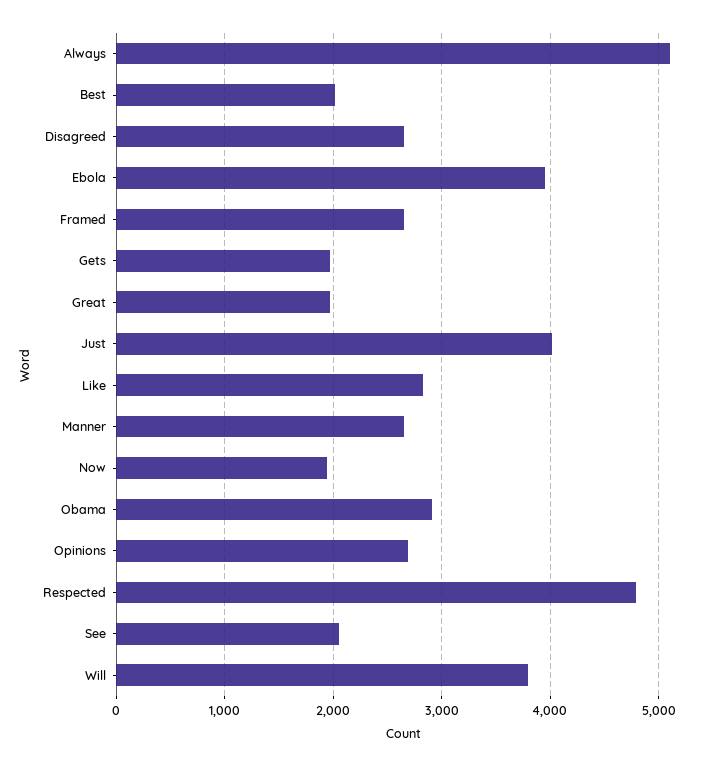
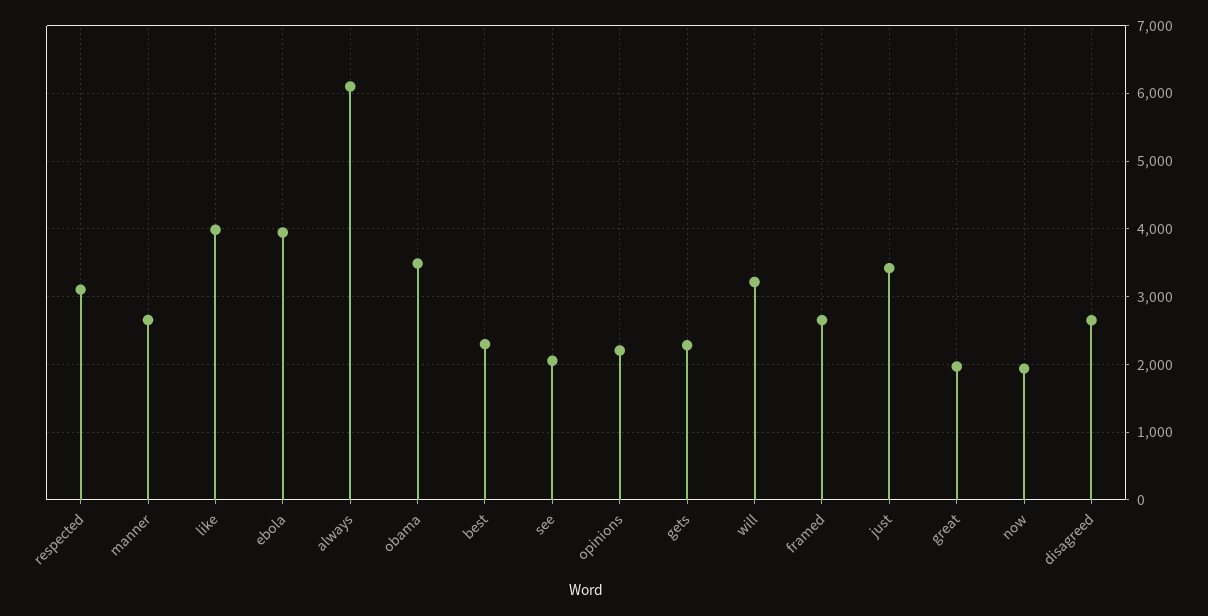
  {
-   "Always": 5100,
+   "Always": 6100,
-   "Best": 2000,
+   "Best": 2300,
    "Disagreed": 2700,
    "Ebola": 3900,
    "Framed": 2700,
-   "Gets": 2000,
+   "Gets": 2300,
    "Great": 2000,
-   "Just": 4000,
+   "Just": 3400,
-   "Like": 2800,
+   "Like": 4000,
    "Manner": 2700,
    "Now": 1900,
-   "Obama": 2900,
+   "Obama": 3500,
-   "Opinions": 2700,
+   "Opinions": 2200,
-   "Respected": 4800,
+   "Respected": 3100,
    "See": 2100,
-   "Will": 3800
+   "Will": 3200
  }

